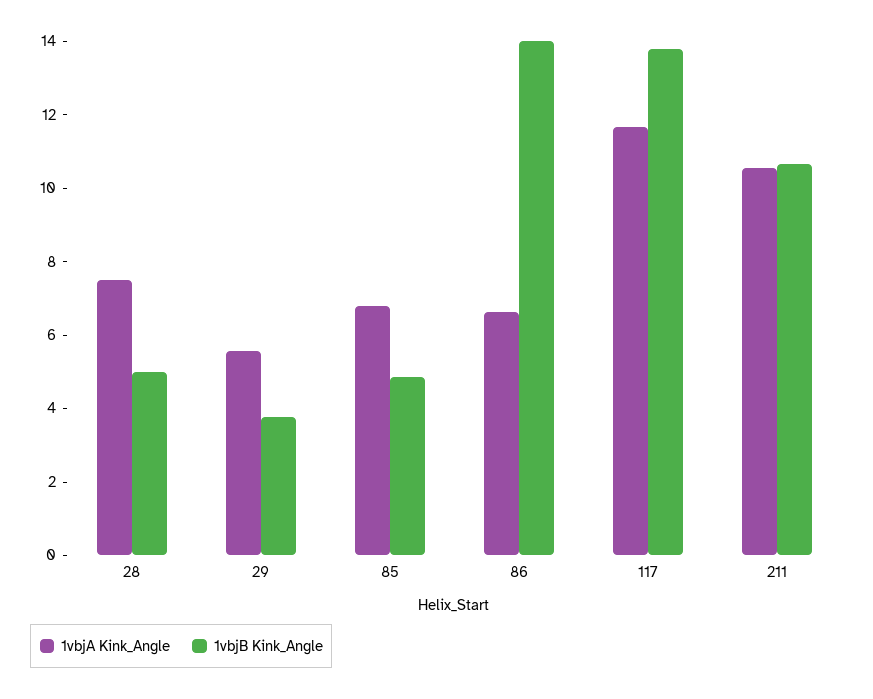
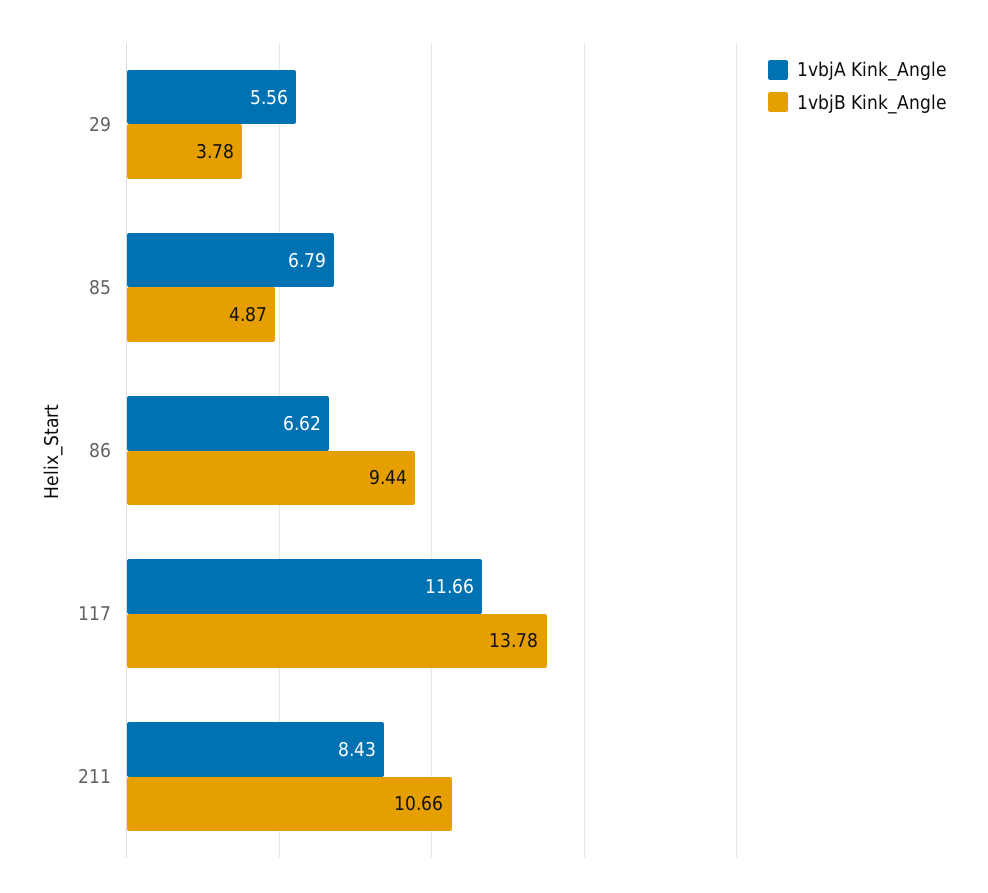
  {
    "1vbjA Kink_Angle": {
-     "28": 7.5,
      "29": 5.56,
      "85": 6.79,
      "86": 6.62,
      "117": 11.66,
-     "211": 10.5
+     "211": 8.43
    },
    "1vbjB Kink_Angle": {
-     "28": 5,
      "29": 3.78,
      "85": 4.87,
-     "86": 14,
+     "86": 9.44,
      "117": 13.78,
      "211": 10.66
    }
  }

